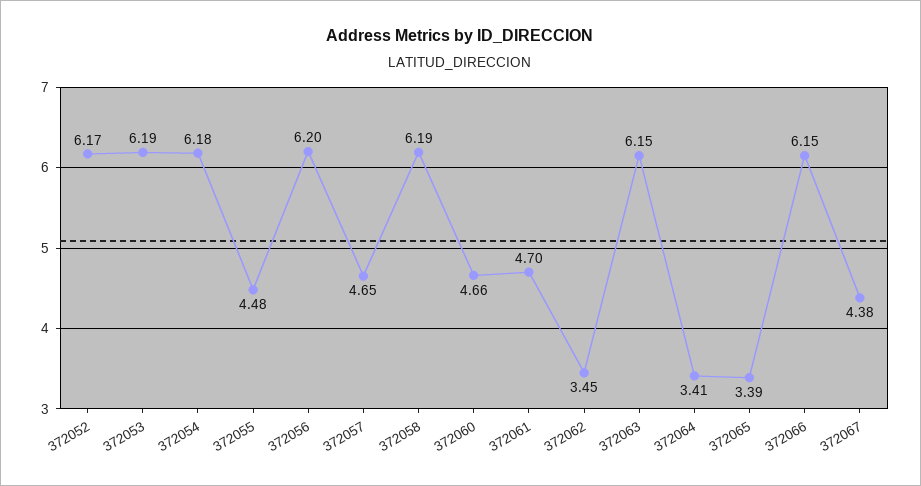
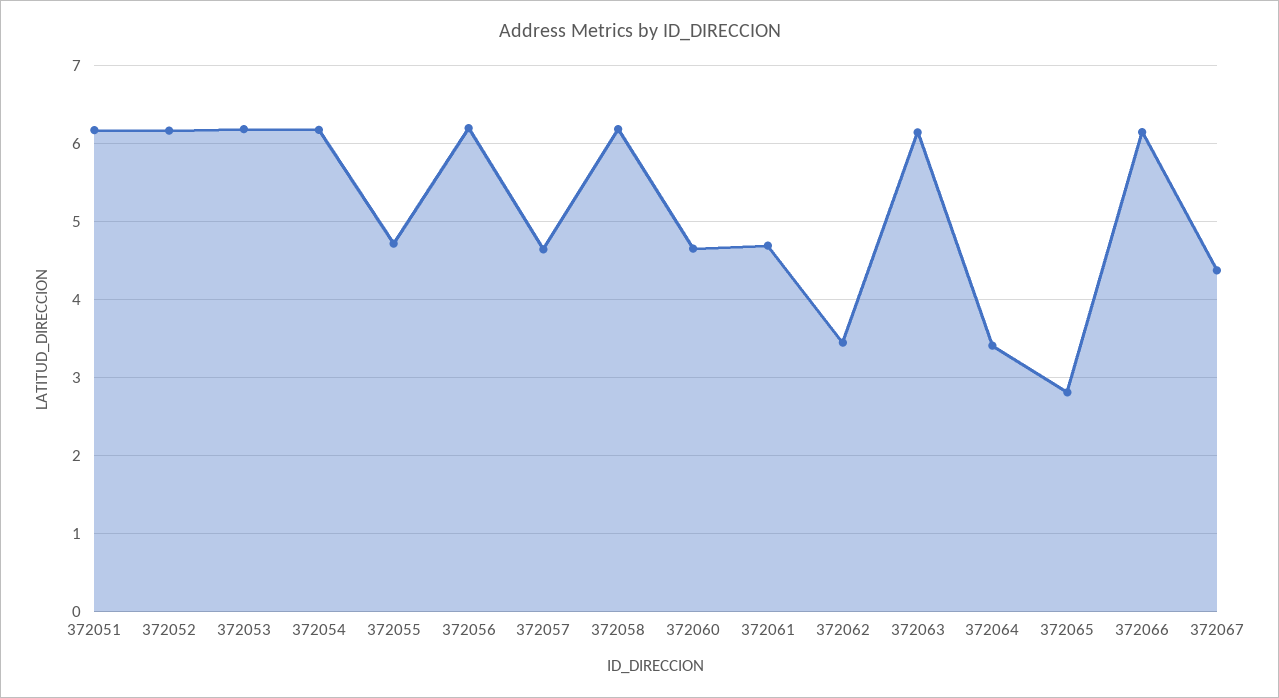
  {
    "372052": 6.17,
    "372053": 6.19,
    "372054": 6.18,
-   "372055": 4.48,
+   "372055": 4.7,
    "372056": 6.2,
    "372057": 4.65,
    "372058": 6.19,
    "372060": 4.66,
    "372061": 4.7,
    "372062": 3.45,
    "372063": 6.15,
    "372064": 3.41,
-   "372065": 3.39,
+   "372065": 2.8,
    "372066": 6.15,
-   "372067": 4.38
+   "372067": 4.38,
+   "372051": 6.2
  }

